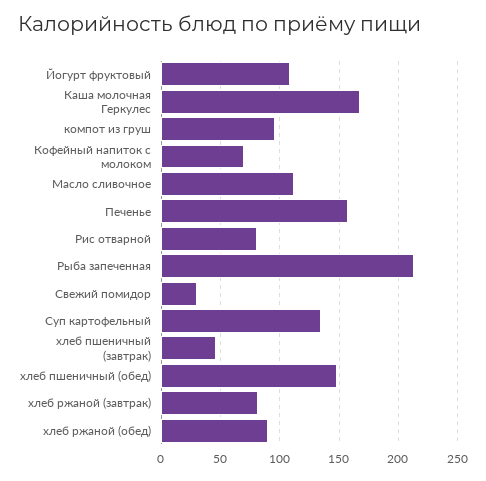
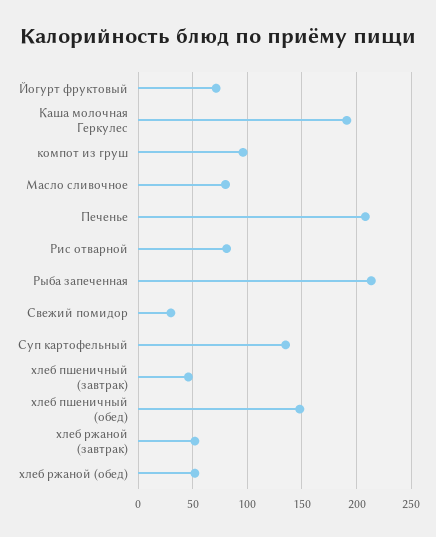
  {
-   "Йогурт фруктовый": 110,
+   "Йогурт фруктовый": 70,
-   "Каша молочная Геркулес": 170,
+   "Каша молочная Геркулес": 190,
    "компот из груш": 100,
-   "Кофейный напиток с молоком": 70,
-   "Масло сливочное": 110,
+   "Масло сливочное": 80,
-   "Печенье": 160,
+   "Печенье": 210,
    "Рис отварной": 80,
    "Рыба запеченная": 210,
    "Свежий помидор": 30,
    "Суп картофельный": 140,
    "хлеб пшеничный (завтрак)": 50,
    "хлеб пшеничный (обед)": 150,
-   "хлеб ржаной (завтрак)": 80,
+   "хлеб ржаной (завтрак)": 50,
-   "хлеб ржаной (обед)": 90
+   "хлеб ржаной (обед)": 50
  }

